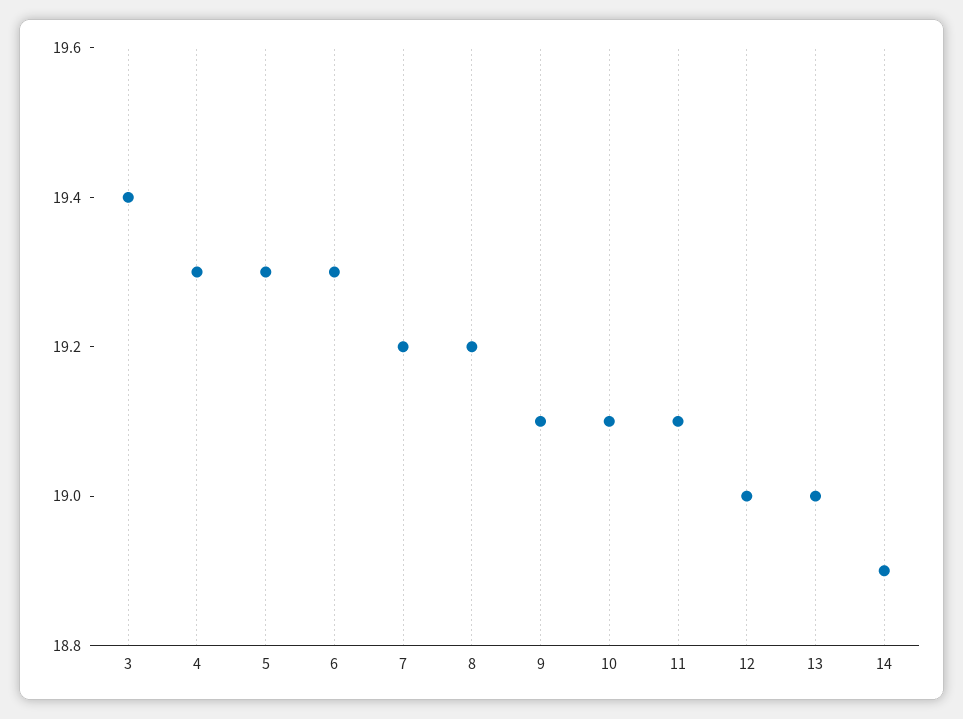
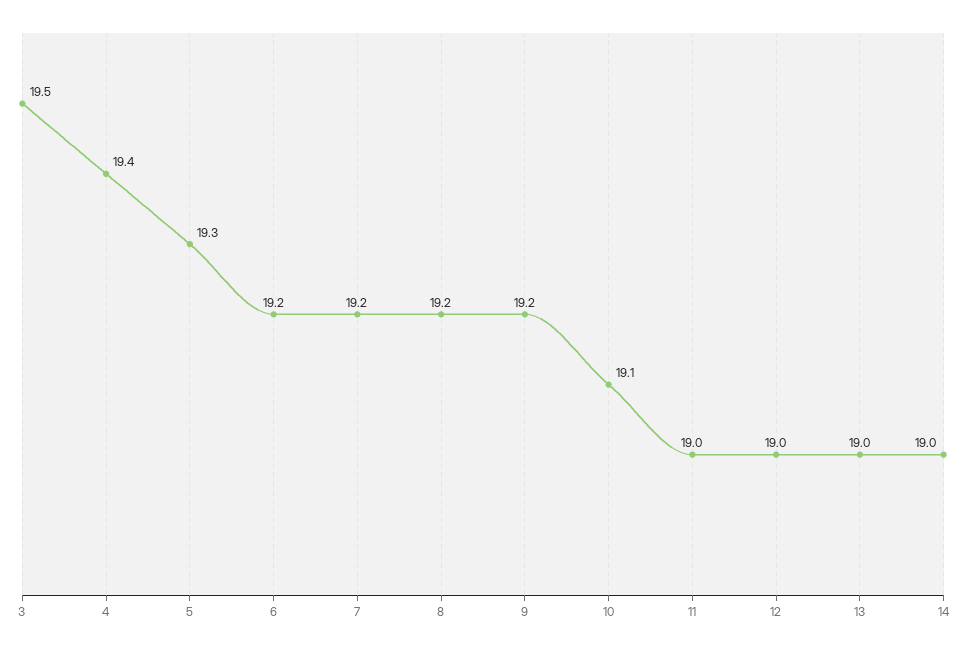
  {
-   "3": 19.4,
+   "3": 19.5,
-   "4": 19.3,
+   "4": 19.4,
    "5": 19.3,
-   "6": 19.3,
+   "6": 19.2,
    "7": 19.2,
    "8": 19.2,
-   "9": 19.1,
+   "9": 19.2,
    "10": 19.1,
-   "11": 19.1,
+   "11": 19,
    "12": 19,
    "13": 19,
-   "14": 18.9
+   "14": 19
  }

